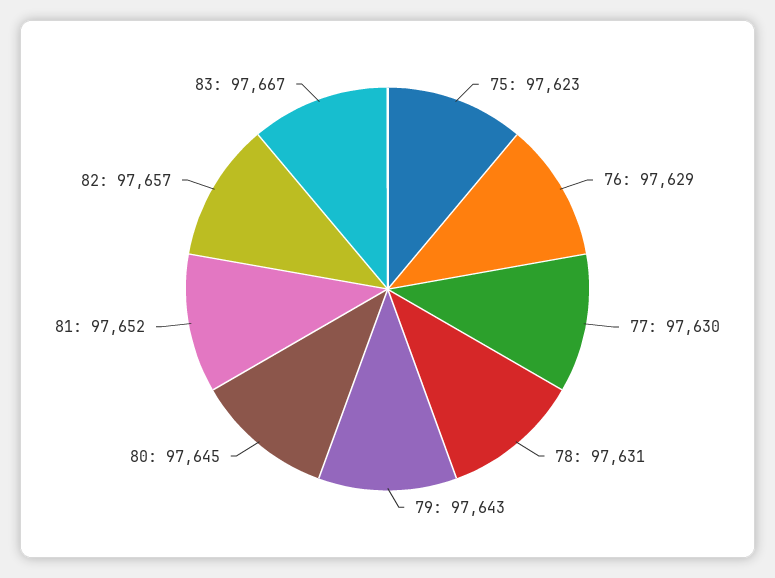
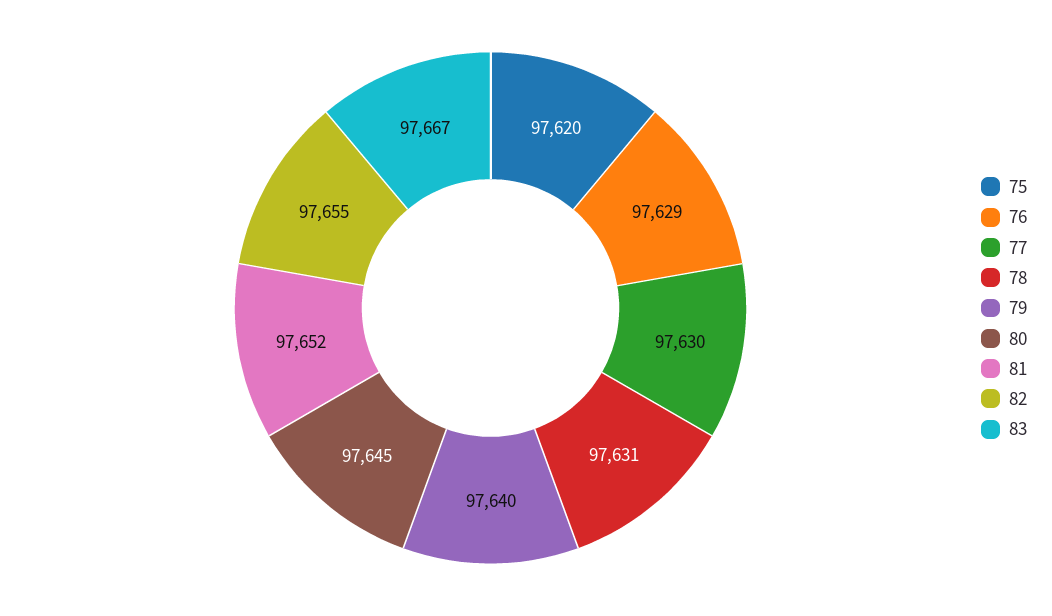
  {
-   "75": 97623,
+   "75": 97620,
    "76": 97629,
    "77": 97630,
    "78": 97631,
-   "79": 97643,
+   "79": 97640,
    "80": 97645,
    "81": 97652,
-   "82": 97657,
+   "82": 97655,
    "83": 97667
  }

